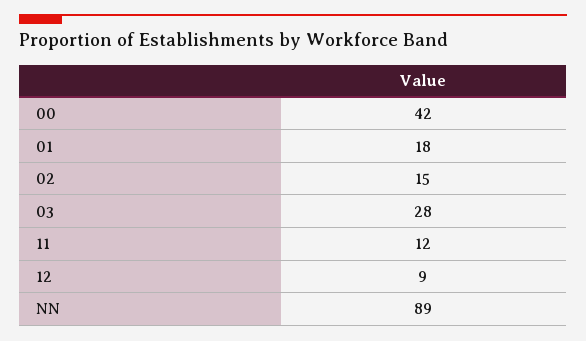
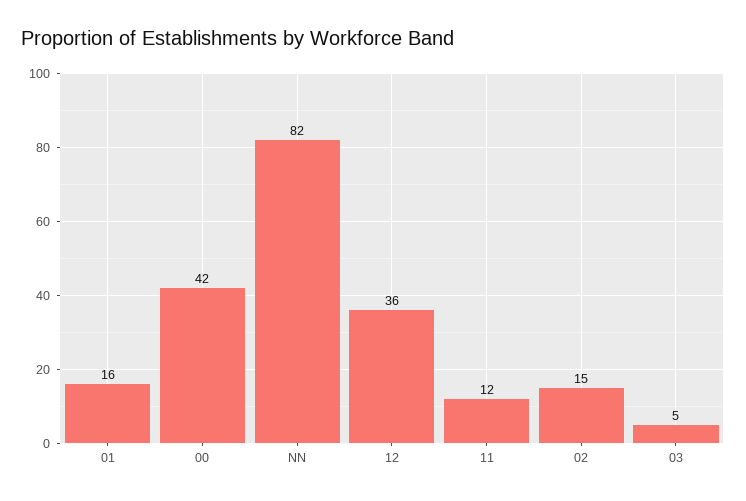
  {
    "00": 42,
-   "01": 18,
+   "01": 16,
    "02": 15,
-   "03": 28,
+   "03": 5,
    "11": 12,
-   "12": 9,
+   "12": 36,
-   "NN": 89
+   "NN": 82
  }

